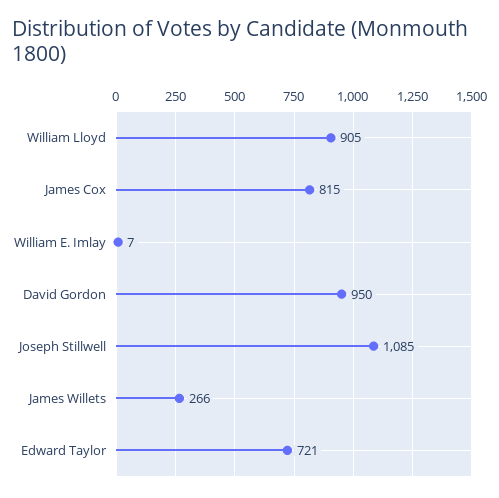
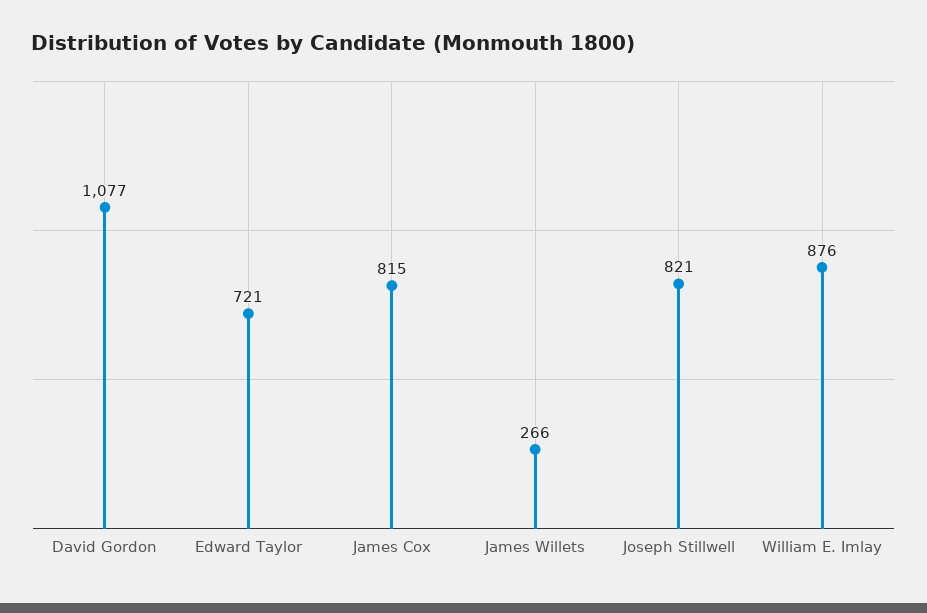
  {
-   "William Lloyd": 905,
    "James Cox": 815,
-   "William E. Imlay": 7,
+   "William E. Imlay": 876,
-   "David Gordon": 950,
+   "David Gordon": 1077,
-   "Joseph Stillwell": 1085,
+   "Joseph Stillwell": 821,
    "James Willets": 266,
    "Edward Taylor": 721
  }

